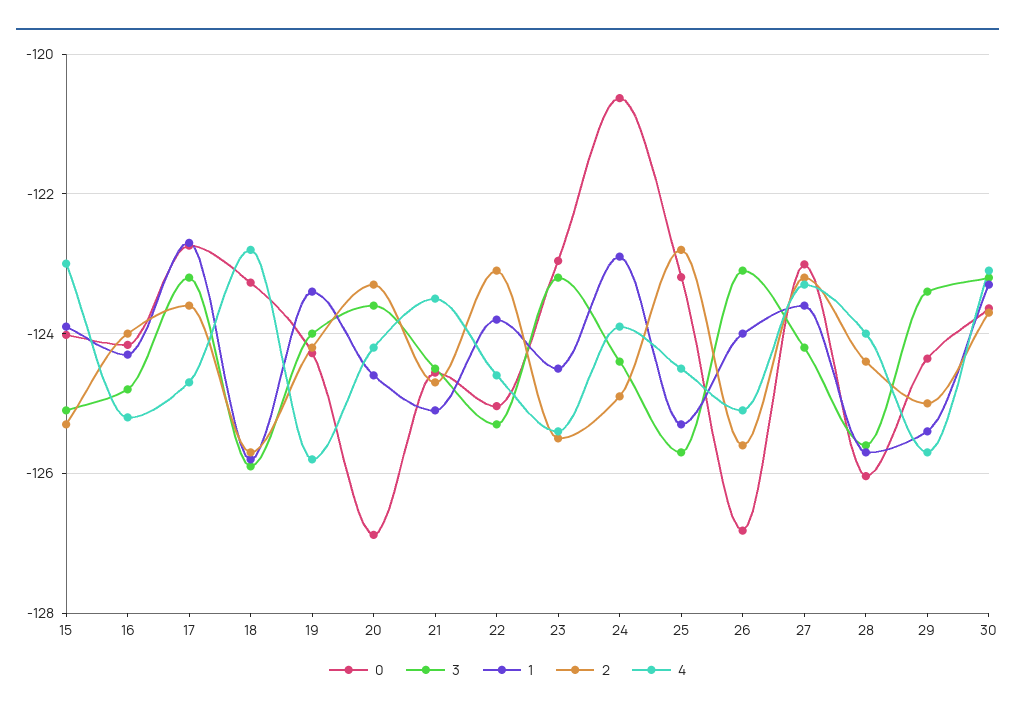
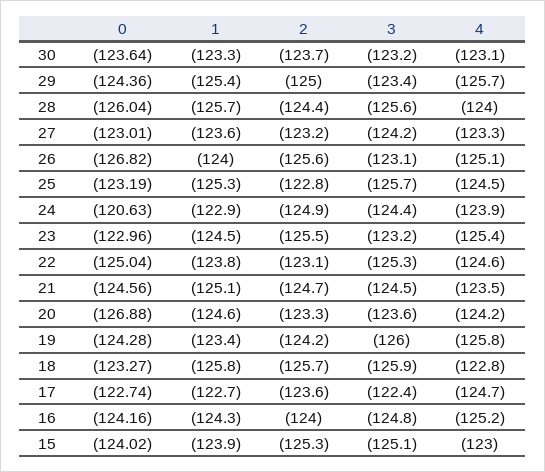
  {
    "0": {
      "15": -124.02,
      "16": -124.16,
      "17": -122.74,
      "18": -123.27,
      "19": -124.28,
      "20": -126.88,
      "21": -124.56,
      "22": -125.04,
      "23": -122.96,
      "24": -120.63,
      "25": -123.19,
      "26": -126.82,
      "27": -123.01,
      "28": -126.04,
      "29": -124.36,
      "30": -123.64
    },
    "3": {
      "15": -125.1,
      "16": -124.8,
-     "17": -123.2,
+     "17": -122.4,
      "18": -125.9,
-     "19": -124,
+     "19": -126,
      "20": -123.6,
      "21": -124.5,
      "22": -125.3,
      "23": -123.2,
      "24": -124.4,
      "25": -125.7,
      "26": -123.1,
      "27": -124.2,
      "28": -125.6,
      "29": -123.4,
      "30": -123.2
    },
    "1": {
      "15": -123.9,
      "16": -124.3,
      "17": -122.7,
      "18": -125.8,
      "19": -123.4,
      "20": -124.6,
      "21": -125.1,
      "22": -123.8,
      "23": -124.5,
      "24": -122.9,
      "25": -125.3,
      "26": -124,
      "27": -123.6,
      "28": -125.7,
      "29": -125.4,
      "30": -123.3
    },
    "2": {
      "15": -125.3,
      "16": -124,
      "17": -123.6,
      "18": -125.7,
      "19": -124.2,
      "20": -123.3,
      "21": -124.7,
      "22": -123.1,
      "23": -125.5,
      "24": -124.9,
      "25": -122.8,
      "26": -125.6,
      "27": -123.2,
      "28": -124.4,
      "29": -125,
      "30": -123.7
    },
    "4": {
      "15": -123,
      "16": -125.2,
      "17": -124.7,
      "18": -122.8,
      "19": -125.8,
      "20": -124.2,
      "21": -123.5,
      "22": -124.6,
      "23": -125.4,
      "24": -123.9,
      "25": -124.5,
      "26": -125.1,
      "27": -123.3,
      "28": -124,
      "29": -125.7,
      "30": -123.1
    }
  }

